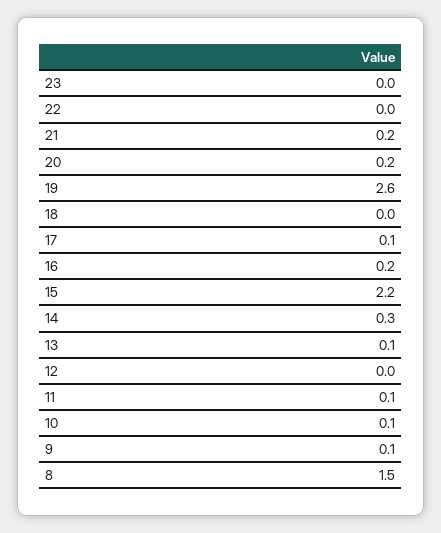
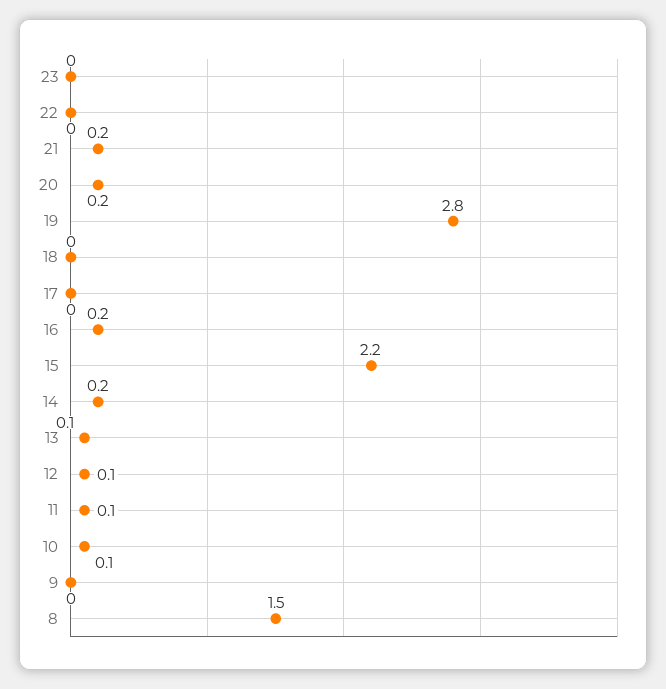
  {
    "23": 0,
    "22": 0,
    "21": 0.2,
    "20": 0.2,
-   "19": 2.6,
+   "19": 2.8,
    "18": 0,
-   "17": 0.1,
+   "17": 0,
    "16": 0.2,
    "15": 2.2,
-   "14": 0.3,
+   "14": 0.2,
    "13": 0.1,
-   "12": 0,
+   "12": 0.1,
    "11": 0.1,
    "10": 0.1,
-   "9": 0.1,
+   "9": 0,
    "8": 1.5
  }

